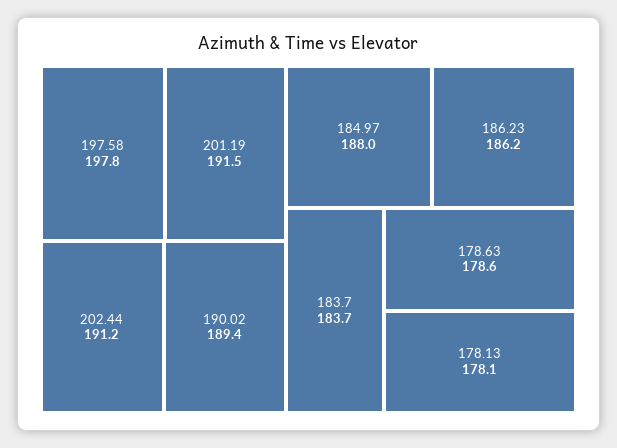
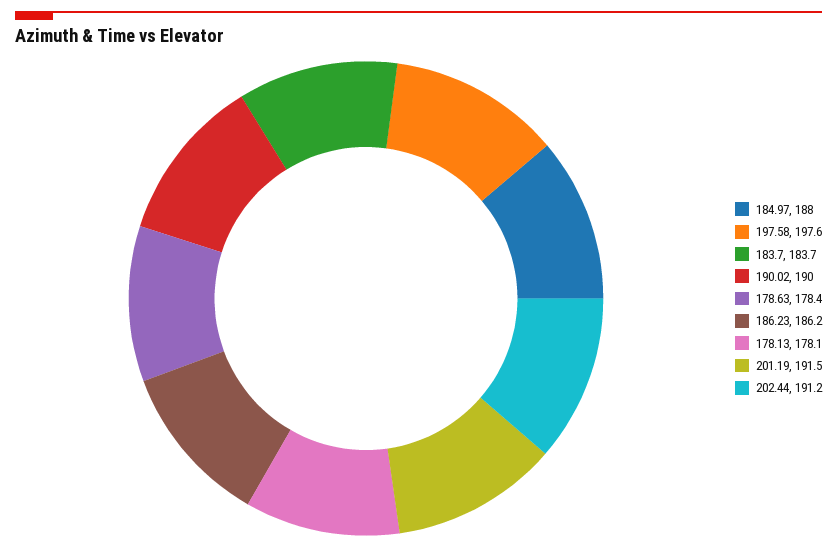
  {
-   "197.58": 197.8,
+   "197.58": 197.6,
    "201.19": 191.5,
    "202.44": 191.2,
-   "190.02": 189.4,
+   "190.02": 190,
    "184.97": 188,
    "186.23": 186.2,
    "183.7": 183.7,
-   "178.63": 178.6,
+   "178.63": 178.4,
    "178.13": 178.1
  }

